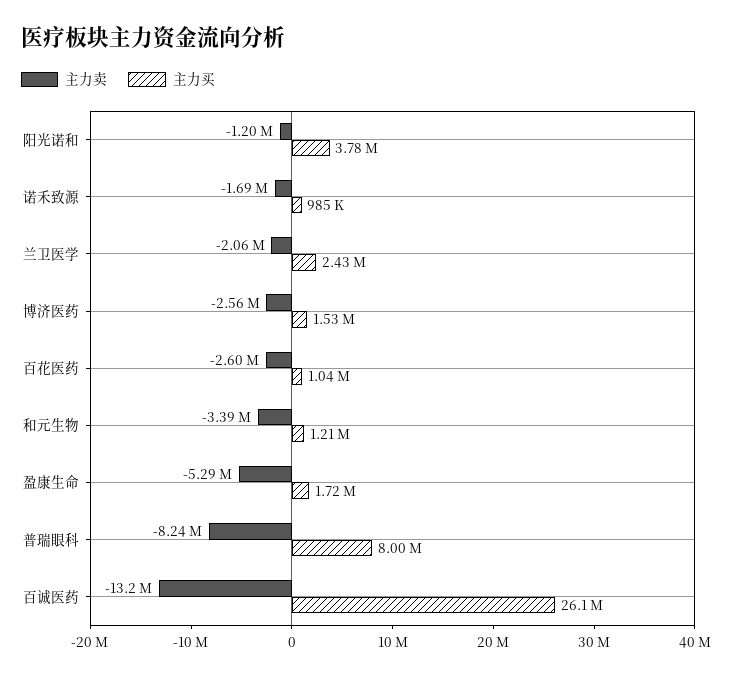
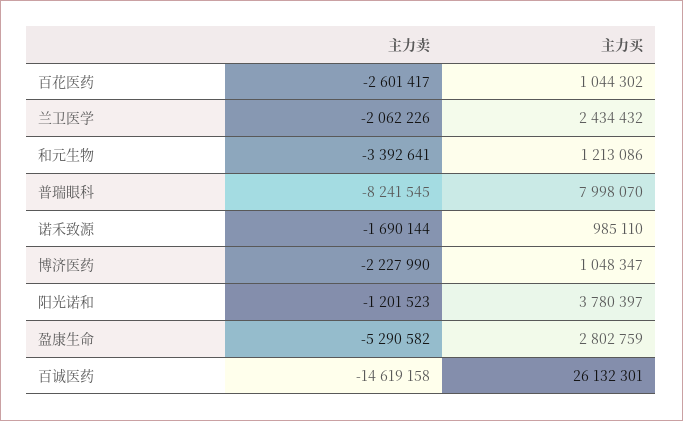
  {
    "主力卖": {
      "阳光诺和": -1201523,
      "诺禾致源": -1690144,
      "兰卫医学": -2062226,
-     "博济医药": -2560000,
+     "博济医药": -2227990,
      "百花医药": -2601417,
      "和元生物": -3392641,
      "盈康生命": -5290582,
      "普瑞眼科": -8241545,
-     "百诚医药": -13200000
+     "百诚医药": -14619158
    },
    "主力买": {
      "阳光诺和": 3780397,
      "诺禾致源": 985110,
      "兰卫医学": 2434432,
-     "博济医药": 1530000,
+     "博济医药": 1048347,
      "百花医药": 1044302,
      "和元生物": 1213086,
-     "盈康生命": 1720000,
+     "盈康生命": 2802759,
      "普瑞眼科": 7998070,
      "百诚医药": 26132301
    }
  }

